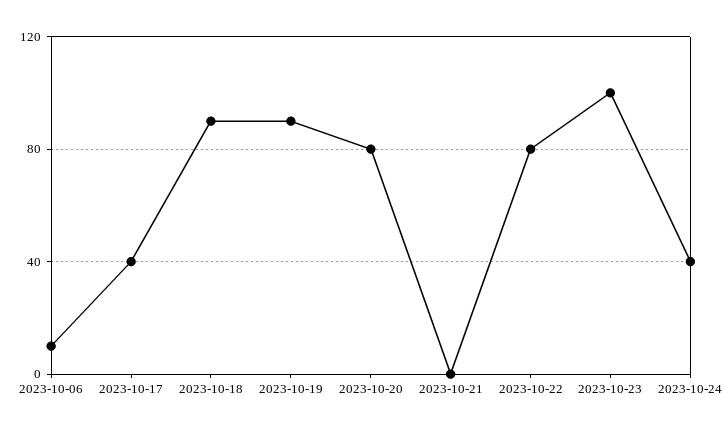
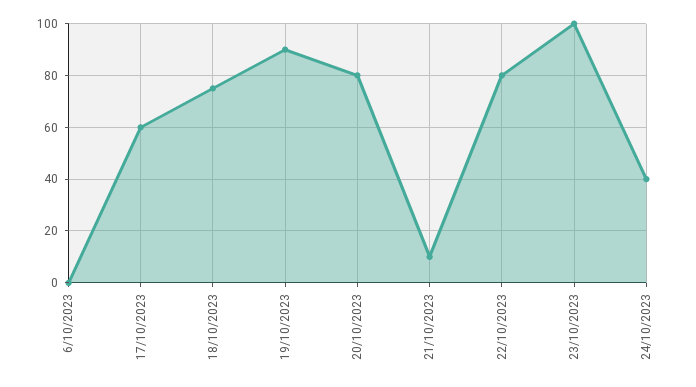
  {
-   "2023-10-06": 10,
+   "2023-10-06": 0,
-   "2023-10-17": 40,
+   "2023-10-17": 60,
-   "2023-10-18": 90,
+   "2023-10-18": 75,
    "2023-10-19": 90,
    "2023-10-20": 80,
-   "2023-10-21": 0,
+   "2023-10-21": 10,
    "2023-10-22": 80,
    "2023-10-23": 100,
    "2023-10-24": 40
  }

